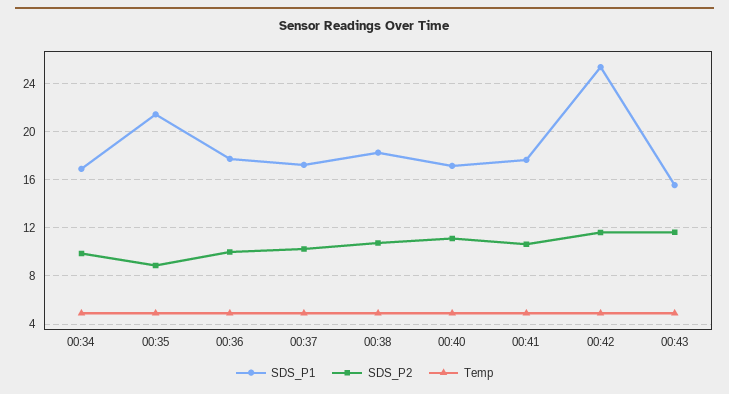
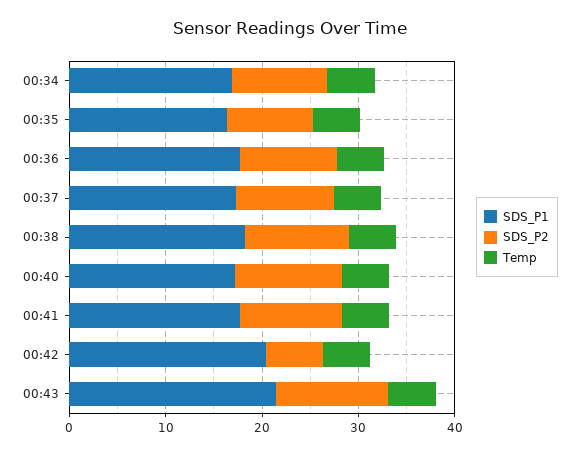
  {
    "SDS_P1": {
      "00:34": 17,
-     "00:35": 21.5,
+     "00:35": 16,
      "00:36": 18,
      "00:37": 17.5,
      "00:38": 18.5,
      "00:40": 17,
      "00:41": 17.5,
-     "00:42": 25.5,
+     "00:42": 20,
-     "00:43": 15.5
+     "00:43": 22
    },
    "SDS_P2": {
      "00:34": 10,
      "00:35": 9,
      "00:36": 10,
      "00:37": 10.5,
      "00:38": 11,
      "00:40": 11,
      "00:41": 10.5,
-     "00:42": 11.5,
+     "00:42": 6,
      "00:43": 11.5
    },
    "Temp": {
      "00:34": 5,
      "00:35": 5,
      "00:36": 5,
      "00:37": 5,
      "00:38": 5,
      "00:40": 5,
      "00:41": 5,
      "00:42": 5,
      "00:43": 5
    }
  }

